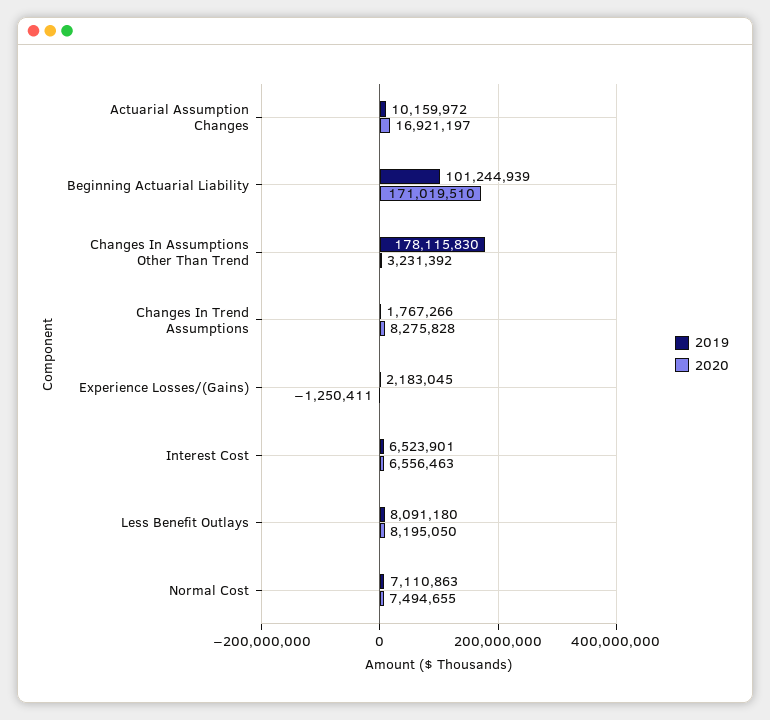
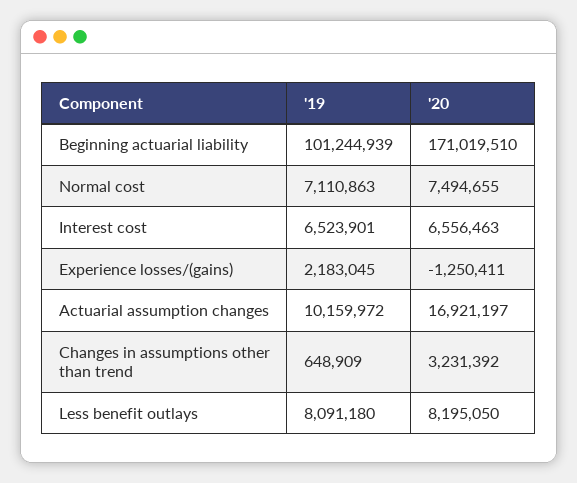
  {
    "2019": {
      "Actuarial Assumption Changes": 10159972,
      "Beginning Actuarial Liability": 101244939,
-     "Changes In Assumptions Other Than Trend": 178115830,
+     "Changes In Assumptions Other Than Trend": 648909,
-     "Changes In Trend Assumptions": 1767266,
      "Experience Losses/(Gains)": 2183045,
      "Interest Cost": 6523901,
      "Less Benefit Outlays": 8091180,
      "Normal Cost": 7110863
    },
    "2020": {
      "Actuarial Assumption Changes": 16921197,
      "Beginning Actuarial Liability": 171019510,
      "Changes In Assumptions Other Than Trend": 3231392,
-     "Changes In Trend Assumptions": 8275828,
      "Experience Losses/(Gains)": -1250411,
      "Interest Cost": 6556463,
      "Less Benefit Outlays": 8195050,
      "Normal Cost": 7494655
    }
  }

